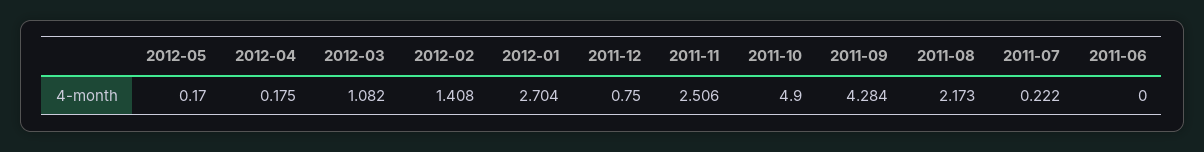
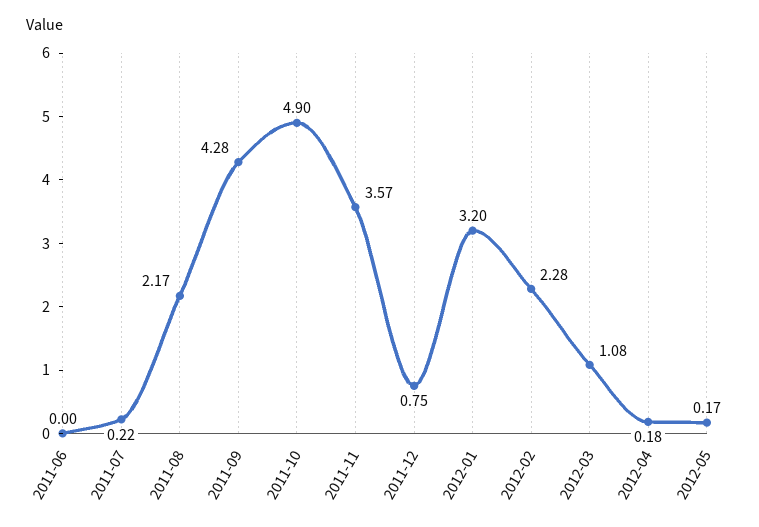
  {
    "2012-05": 0.17,
    "2012-04": 0.175,
    "2012-03": 1.082,
-   "2012-02": 1.408,
+   "2012-02": 2.28,
-   "2012-01": 2.704,
+   "2012-01": 3.2,
    "2011-12": 0.75,
-   "2011-11": 2.506,
+   "2011-11": 3.57,
    "2011-10": 4.9,
    "2011-09": 4.284,
    "2011-08": 2.173,
    "2011-07": 0.222,
    "2011-06": 0
  }

